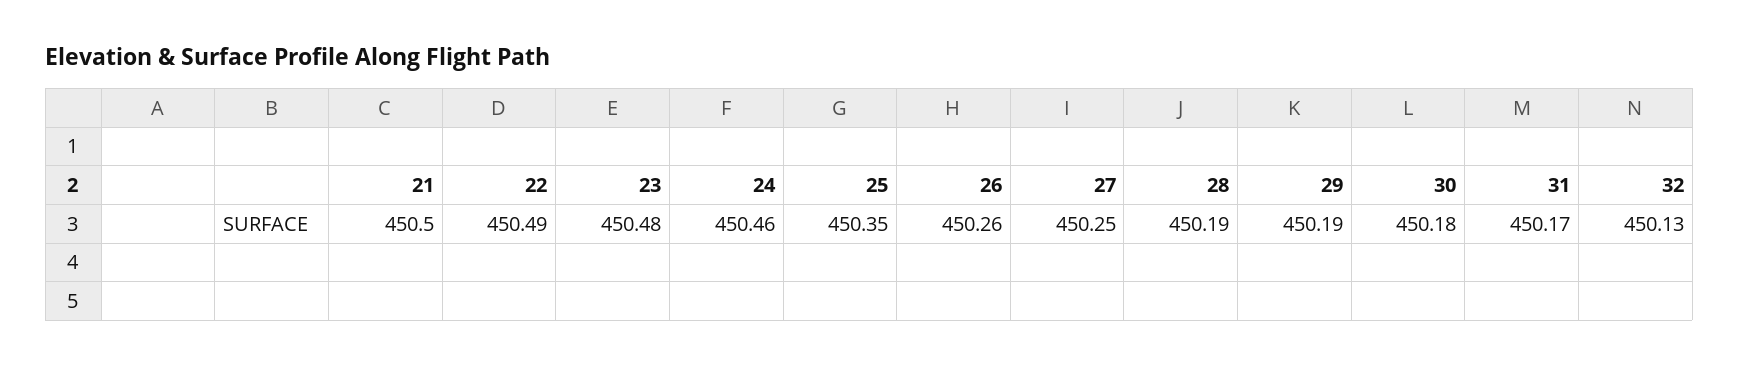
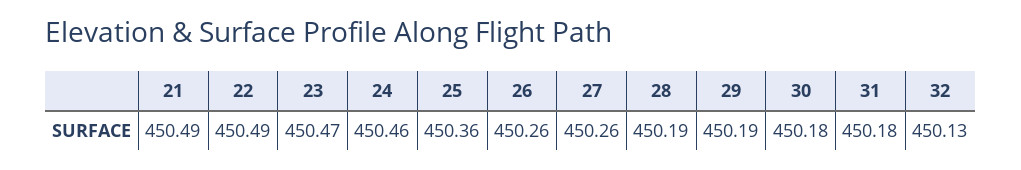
  {
-   "21": 450.5,
+   "21": 450.49,
    "22": 450.49,
-   "23": 450.48,
+   "23": 450.47,
    "24": 450.46,
-   "25": 450.35,
+   "25": 450.36,
    "26": 450.26,
-   "27": 450.25,
+   "27": 450.26,
    "28": 450.19,
    "29": 450.19,
    "30": 450.18,
-   "31": 450.17,
+   "31": 450.18,
    "32": 450.13
  }

